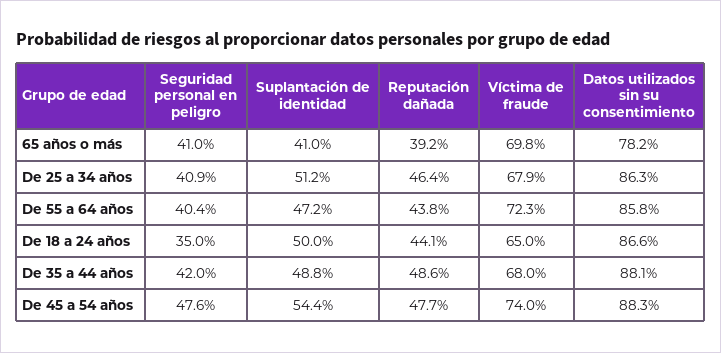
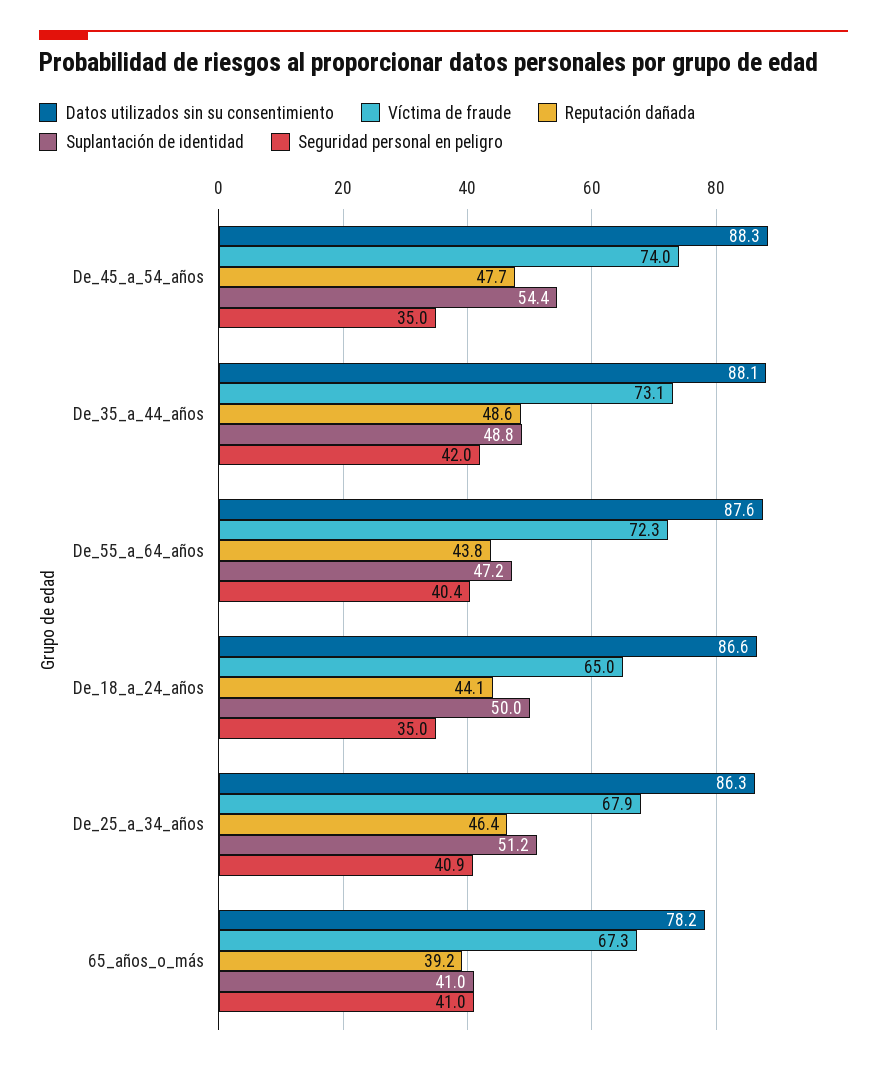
  {
    "Seguridad personal en peligro": {
      "65 años o más": 41,
      "De 25 a 34 años": 40.9,
      "De 55 a 64 años": 40.4,
      "De 18 a 24 años": 35,
      "De 35 a 44 años": 42,
-     "De 45 a 54 años": 47.6
+     "De 45 a 54 años": 35
    },
    "Suplantación de identidad": {
      "65 años o más": 41,
      "De 25 a 34 años": 51.2,
      "De 55 a 64 años": 47.2,
      "De 18 a 24 años": 50,
      "De 35 a 44 años": 48.8,
      "De 45 a 54 años": 54.4
    },
    "Reputación dañada": {
      "65 años o más": 39.2,
      "De 25 a 34 años": 46.4,
      "De 55 a 64 años": 43.8,
      "De 18 a 24 años": 44.1,
      "De 35 a 44 años": 48.6,
      "De 45 a 54 años": 47.7
    },
    "Víctima de fraude": {
-     "65 años o más": 69.8,
+     "65 años o más": 67.3,
      "De 25 a 34 años": 67.9,
      "De 55 a 64 años": 72.3,
      "De 18 a 24 años": 65,
-     "De 35 a 44 años": 68,
+     "De 35 a 44 años": 73.1,
      "De 45 a 54 años": 74
    },
    "Datos utilizados sin su consentimiento": {
      "65 años o más": 78.2,
      "De 25 a 34 años": 86.3,
-     "De 55 a 64 años": 85.8,
+     "De 55 a 64 años": 87.6,
      "De 18 a 24 años": 86.6,
      "De 35 a 44 años": 88.1,
      "De 45 a 54 años": 88.3
    }
  }

